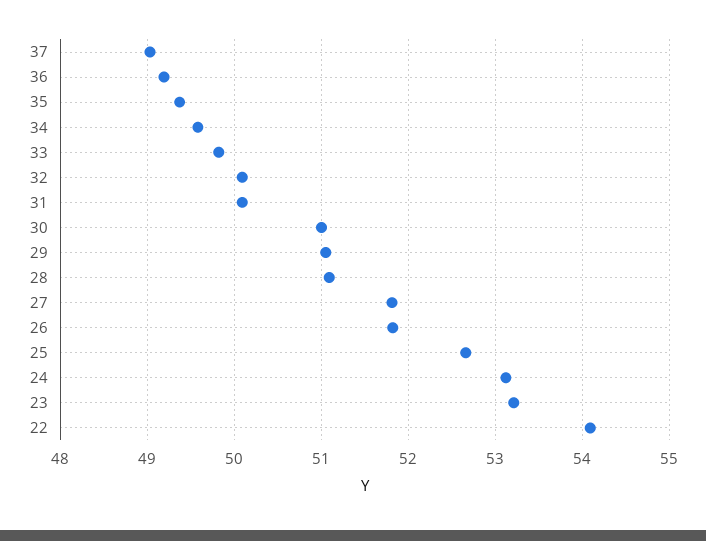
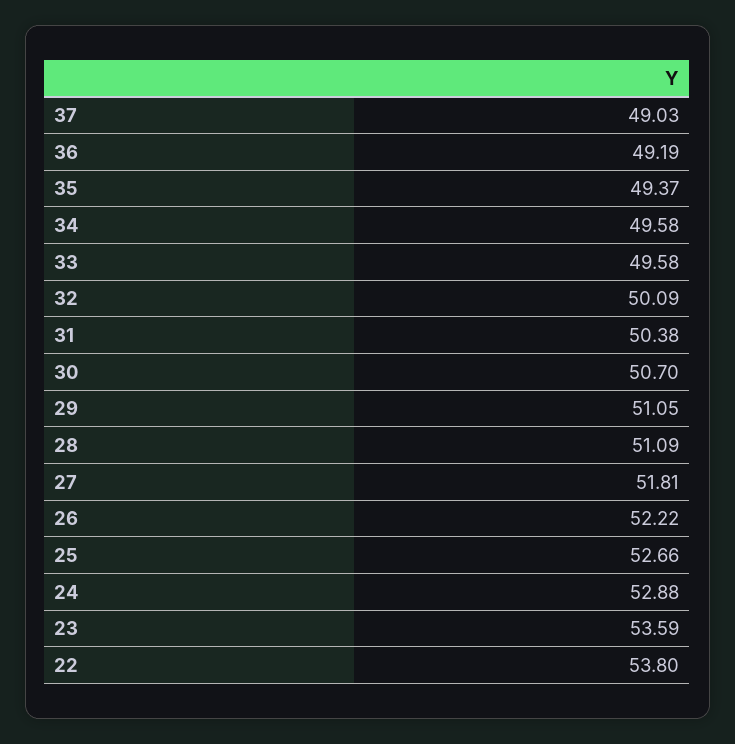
  {
    "37": 49.03,
    "36": 49.19,
    "35": 49.37,
    "34": 49.58,
-   "33": 49.8,
+   "33": 49.58,
    "32": 50.09,
-   "31": 50.1,
+   "31": 50.38,
-   "30": 51,
+   "30": 50.7,
    "29": 51.05,
    "28": 51.09,
    "27": 51.81,
-   "26": 51.8,
+   "26": 52.22,
    "25": 52.66,
-   "24": 53.1,
+   "24": 52.88,
-   "23": 53.2,
+   "23": 53.59,
-   "22": 54.1
+   "22": 53.8
  }

